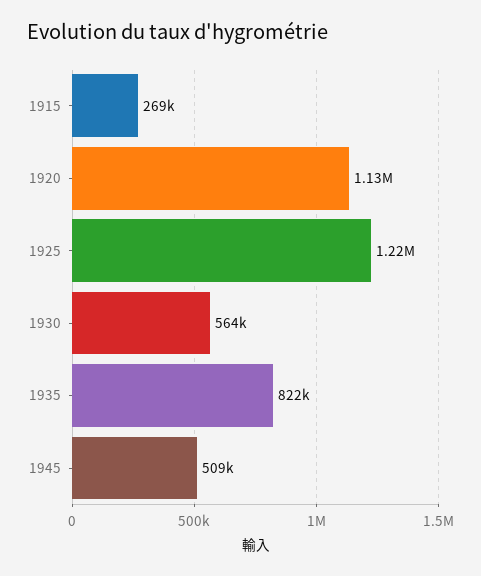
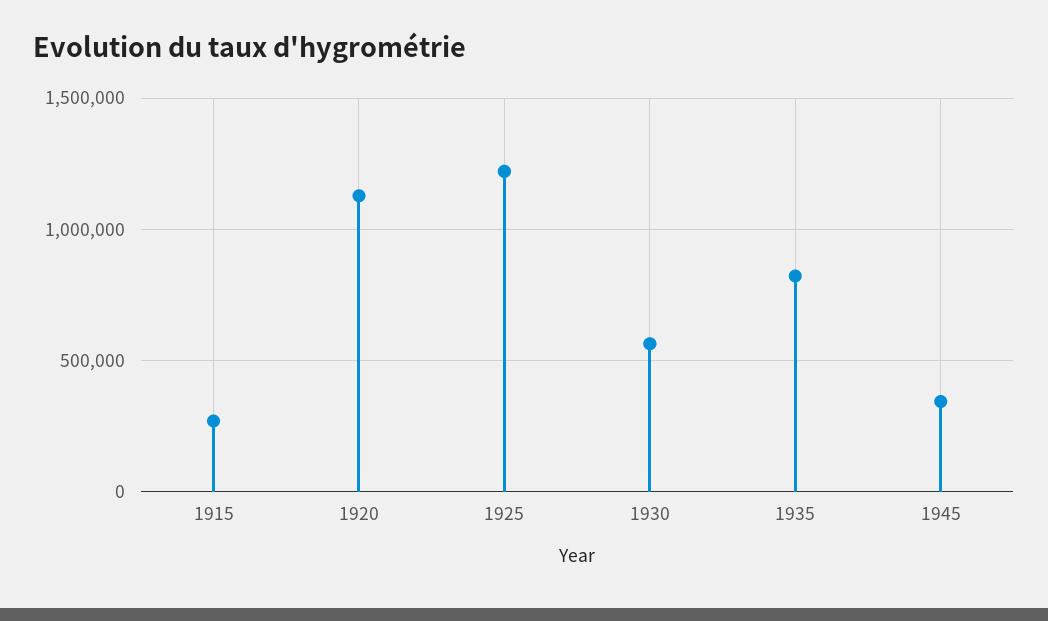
  {
    "1915": 269000,
    "1920": 1130000,
    "1925": 1220000,
    "1930": 564000,
    "1935": 822000,
-   "1945": 509000
+   "1945": 350000
  }

